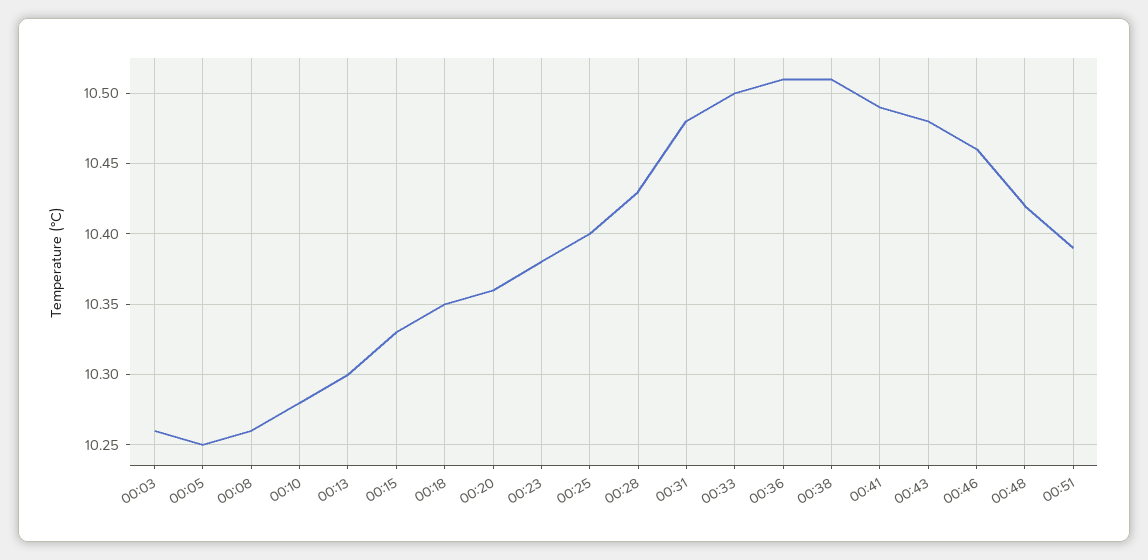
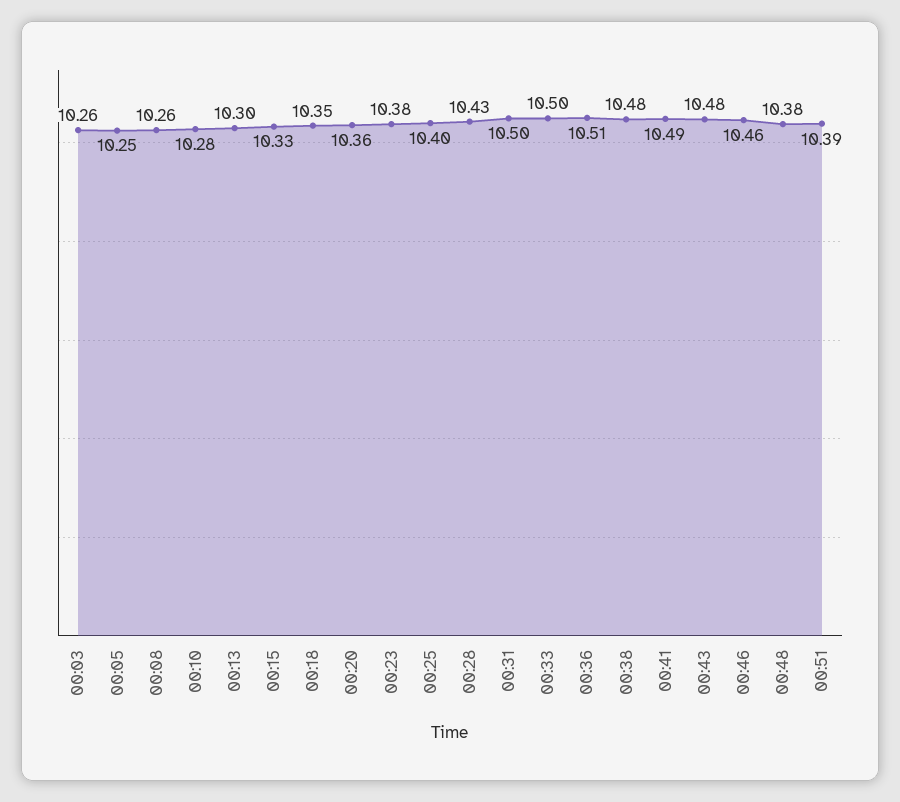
  {
    "00:03": 10.26,
    "00:05": 10.25,
    "00:08": 10.26,
    "00:10": 10.28,
    "00:13": 10.3,
    "00:15": 10.33,
    "00:18": 10.35,
    "00:20": 10.36,
    "00:23": 10.38,
    "00:25": 10.4,
    "00:28": 10.43,
-   "00:31": 10.48,
+   "00:31": 10.5,
    "00:33": 10.5,
    "00:36": 10.51,
-   "00:38": 10.51,
+   "00:38": 10.48,
    "00:41": 10.49,
    "00:43": 10.48,
    "00:46": 10.46,
-   "00:48": 10.42,
+   "00:48": 10.38,
    "00:51": 10.39
  }

